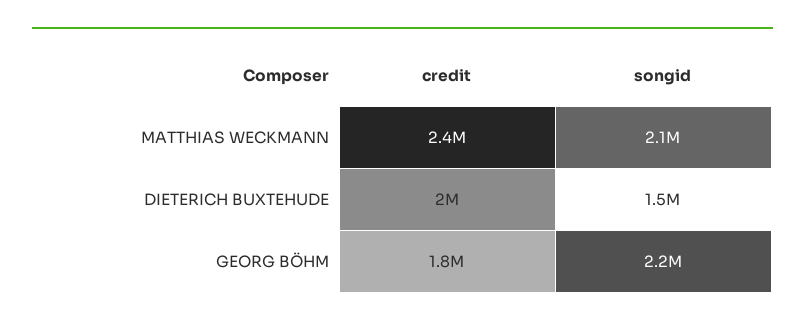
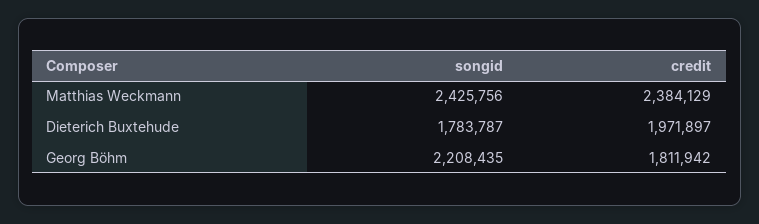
  {
    "credit": {
      "MATTHIAS WECKMANN": 2384129,
      "DIETERICH BUXTEHUDE": 1971897,
      "GEORG BÖHM": 1811942
    },
    "songid": {
-     "MATTHIAS WECKMANN": 2100000,
+     "MATTHIAS WECKMANN": 2425756,
-     "DIETERICH BUXTEHUDE": 1500000,
+     "DIETERICH BUXTEHUDE": 1783787,
      "GEORG BÖHM": 2208435
    }
  }

